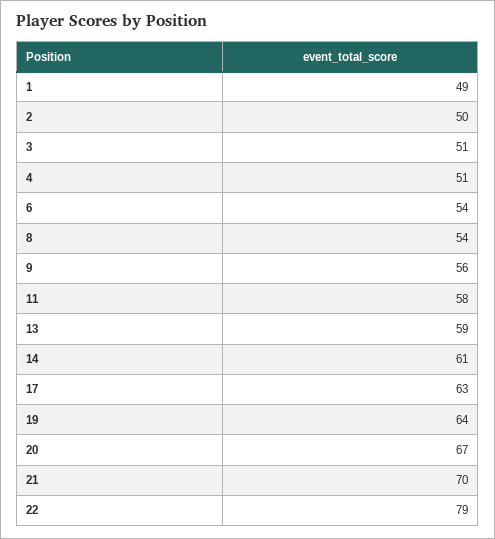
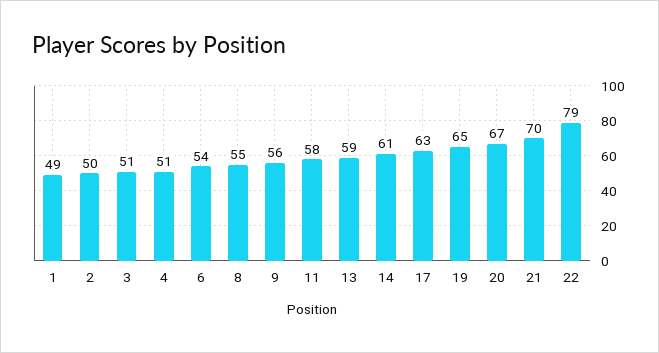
  {
    "1": 49,
    "2": 50,
    "3": 51,
    "4": 51,
    "6": 54,
-   "8": 54,
+   "8": 55,
    "9": 56,
    "11": 58,
    "13": 59,
    "14": 61,
    "17": 63,
-   "19": 64,
+   "19": 65,
    "20": 67,
    "21": 70,
    "22": 79
  }

